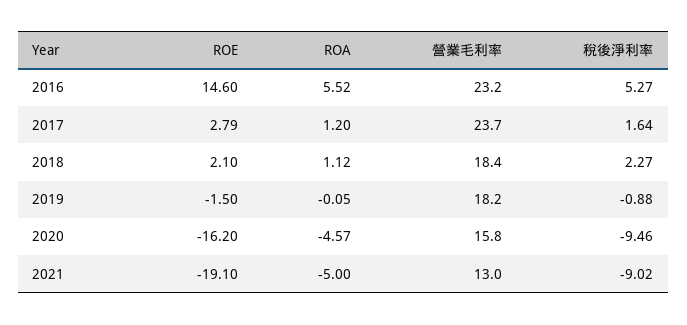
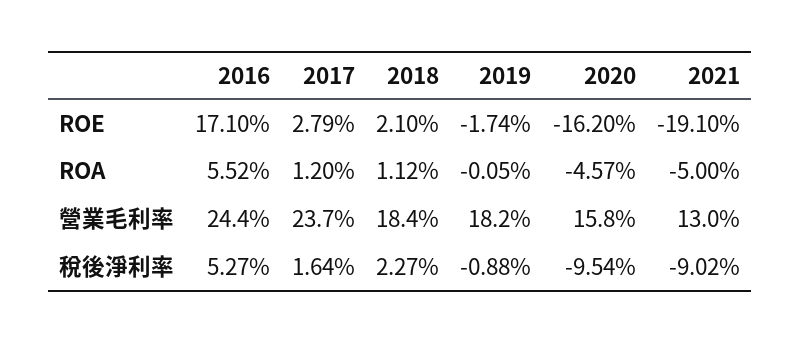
  {
    "ROE": {
-     "2016": 14.6,
+     "2016": 17.1,
      "2017": 2.79,
      "2018": 2.1,
-     "2019": -1.5,
+     "2019": -1.74,
      "2020": -16.2,
      "2021": -19.1
    },
    "ROA": {
      "2016": 5.52,
      "2017": 1.2,
      "2018": 1.12,
      "2019": -0.05,
      "2020": -4.57,
      "2021": -5
    },
    "營業毛利率": {
-     "2016": 23.2,
+     "2016": 24.4,
      "2017": 23.7,
      "2018": 18.4,
      "2019": 18.2,
      "2020": 15.8,
      "2021": 13
    },
    "稅後淨利率": {
      "2016": 5.27,
      "2017": 1.64,
      "2018": 2.27,
      "2019": -0.88,
-     "2020": -9.46,
+     "2020": -9.54,
      "2021": -9.02
    }
  }

